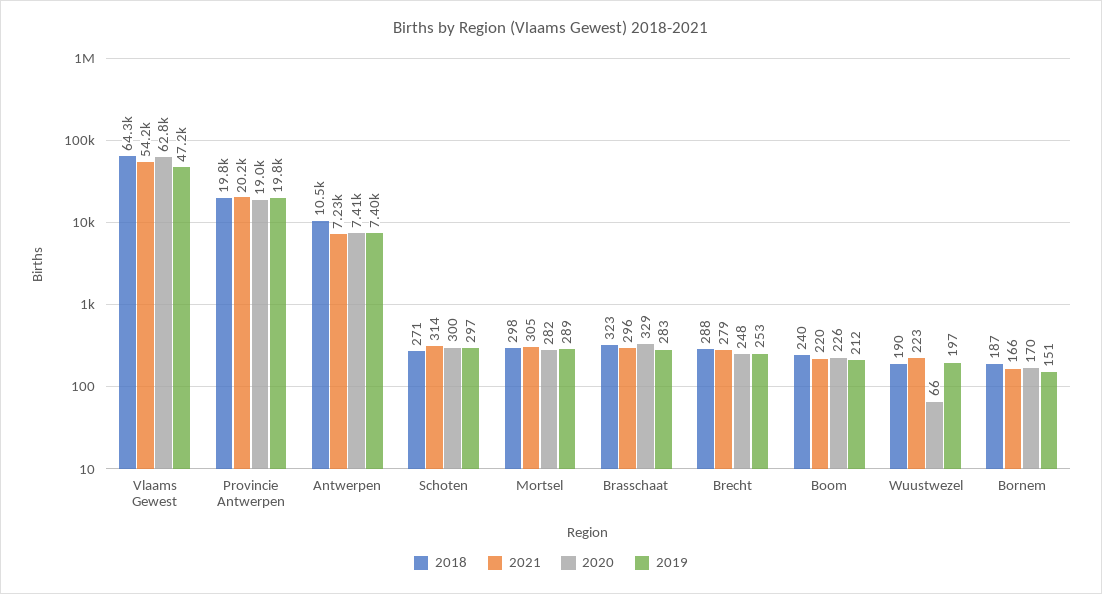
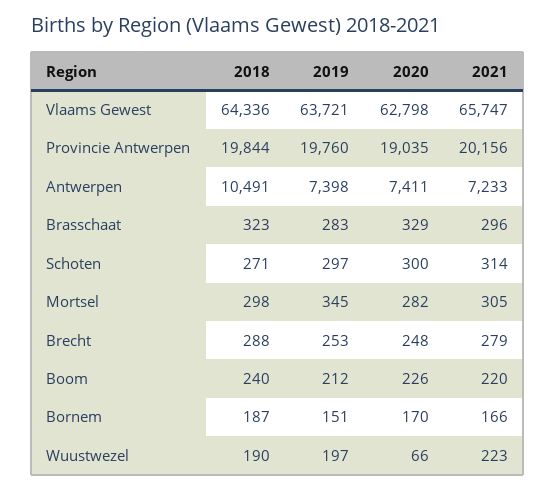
  {
    "2018": {
      "Vlaams Gewest": 64336,
      "Provincie Antwerpen": 19844,
      "Antwerpen": 10491,
      "Schoten": 271,
      "Mortsel": 298,
      "Brasschaat": 323,
      "Brecht": 288,
      "Boom": 240,
      "Wuustwezel": 190,
      "Bornem": 187
    },
    "2021": {
-     "Vlaams Gewest": 54200,
+     "Vlaams Gewest": 65747,
      "Provincie Antwerpen": 20156,
      "Antwerpen": 7233,
      "Schoten": 314,
      "Mortsel": 305,
      "Brasschaat": 296,
      "Brecht": 279,
      "Boom": 220,
      "Wuustwezel": 223,
      "Bornem": 166
    },
    "2020": {
      "Vlaams Gewest": 62798,
      "Provincie Antwerpen": 19035,
      "Antwerpen": 7411,
      "Schoten": 300,
      "Mortsel": 282,
      "Brasschaat": 329,
      "Brecht": 248,
      "Boom": 226,
      "Wuustwezel": 66,
      "Bornem": 170
    },
    "2019": {
-     "Vlaams Gewest": 47200,
+     "Vlaams Gewest": 63721,
      "Provincie Antwerpen": 19760,
      "Antwerpen": 7398,
      "Schoten": 297,
-     "Mortsel": 289,
+     "Mortsel": 345,
      "Brasschaat": 283,
      "Brecht": 253,
      "Boom": 212,
      "Wuustwezel": 197,
      "Bornem": 151
    }
  }

